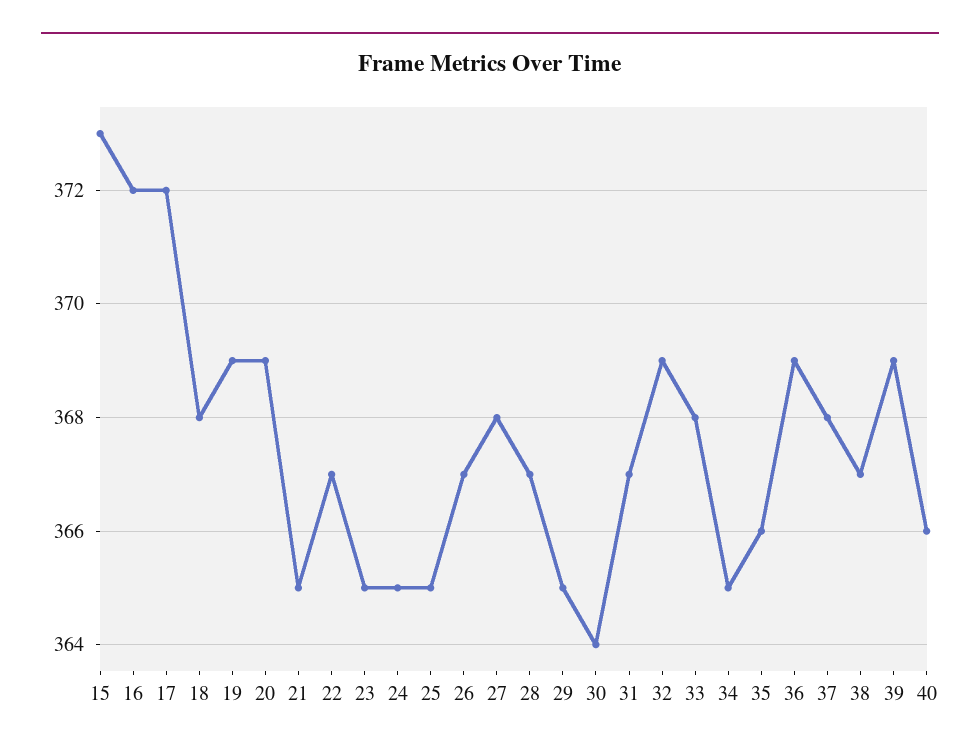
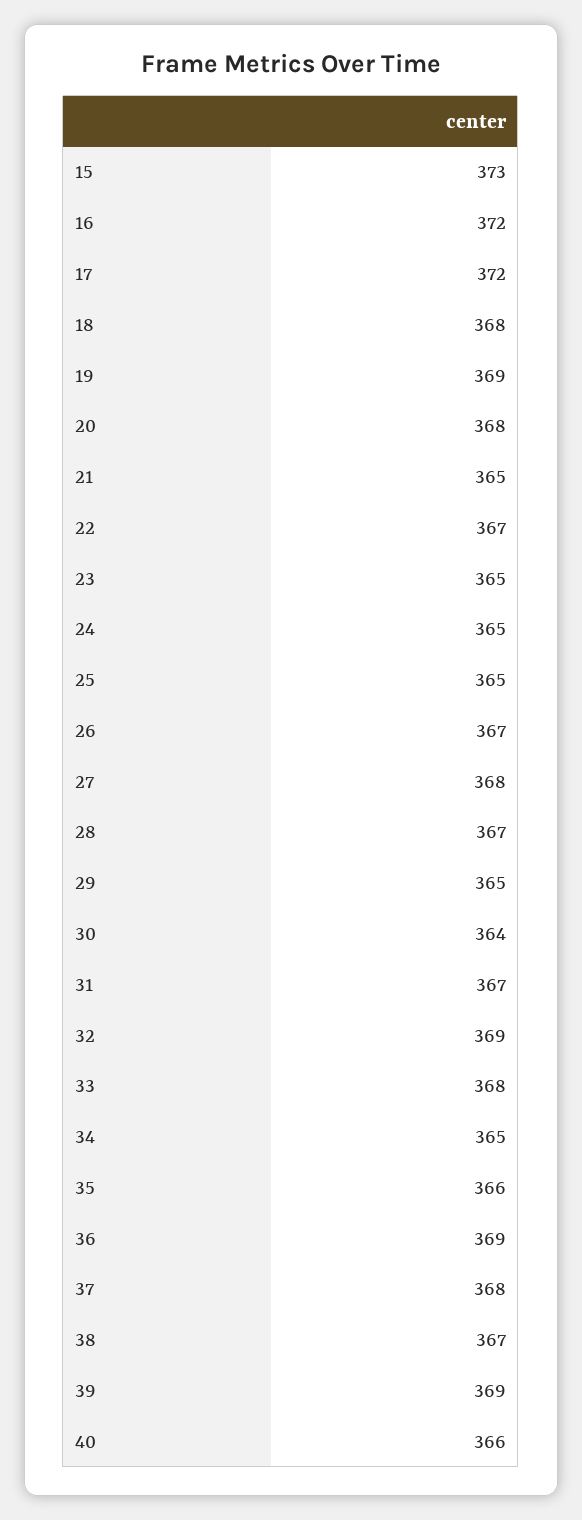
  {
    "15": 373,
    "16": 372,
    "17": 372,
    "18": 368,
    "19": 369,
-   "20": 369,
+   "20": 368,
    "21": 365,
    "22": 367,
    "23": 365,
    "24": 365,
    "25": 365,
    "26": 367,
    "27": 368,
    "28": 367,
    "29": 365,
    "30": 364,
    "31": 367,
    "32": 369,
    "33": 368,
    "34": 365,
    "35": 366,
    "36": 369,
    "37": 368,
    "38": 367,
    "39": 369,
    "40": 366
  }

